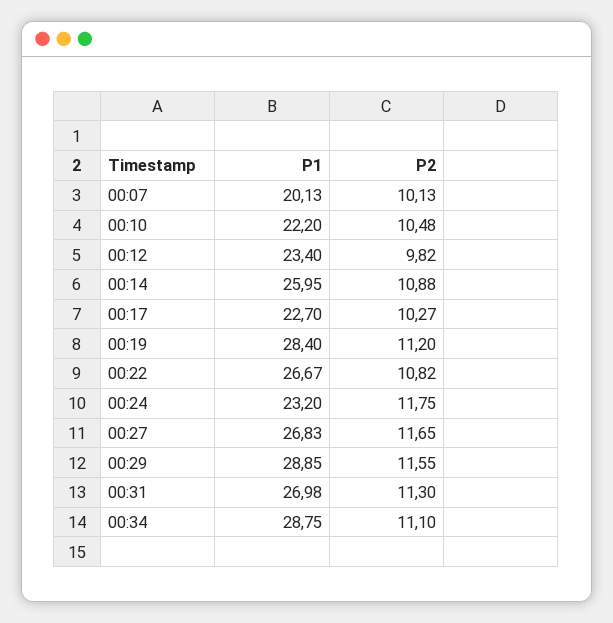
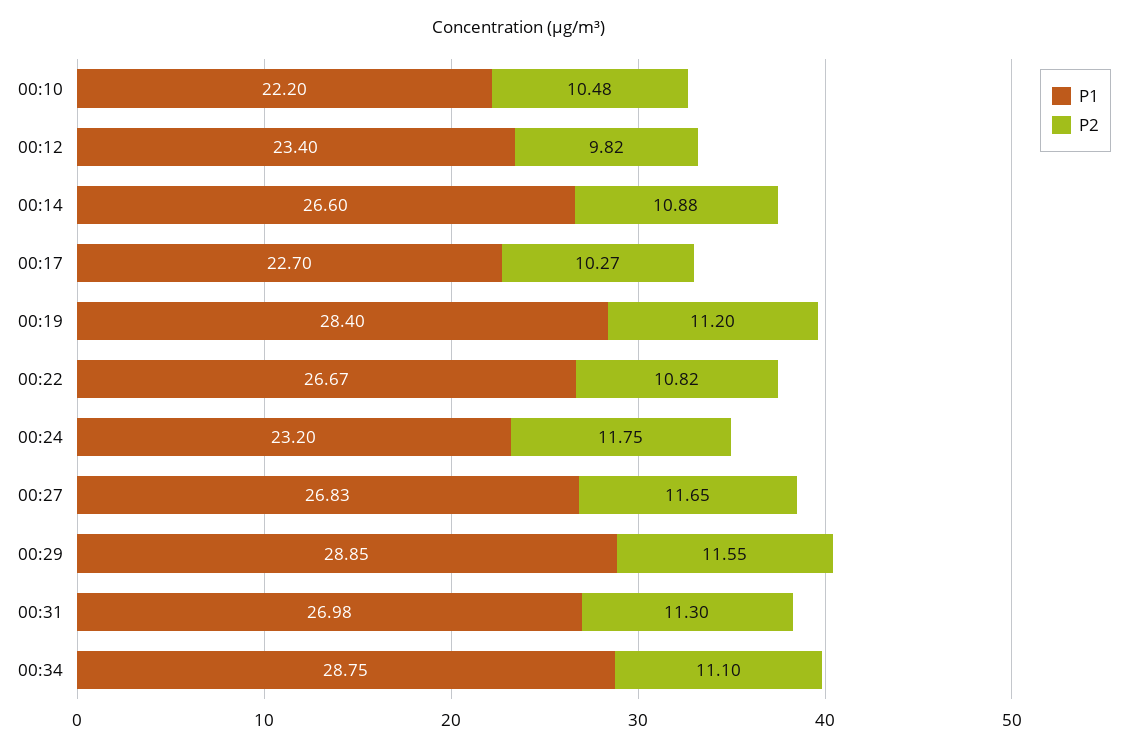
  {
    "P1": {
-     "00:07": 20.13,
      "00:10": 22.2,
      "00:12": 23.4,
-     "00:14": 25.95,
+     "00:14": 26.6,
      "00:17": 22.7,
      "00:19": 28.4,
      "00:22": 26.67,
      "00:24": 23.2,
      "00:27": 26.83,
      "00:29": 28.85,
      "00:31": 26.98,
      "00:34": 28.75
    },
    "P2": {
-     "00:07": 10.13,
      "00:10": 10.48,
      "00:12": 9.82,
      "00:14": 10.88,
      "00:17": 10.27,
      "00:19": 11.2,
      "00:22": 10.82,
      "00:24": 11.75,
      "00:27": 11.65,
      "00:29": 11.55,
      "00:31": 11.3,
      "00:34": 11.1
    }
  }

